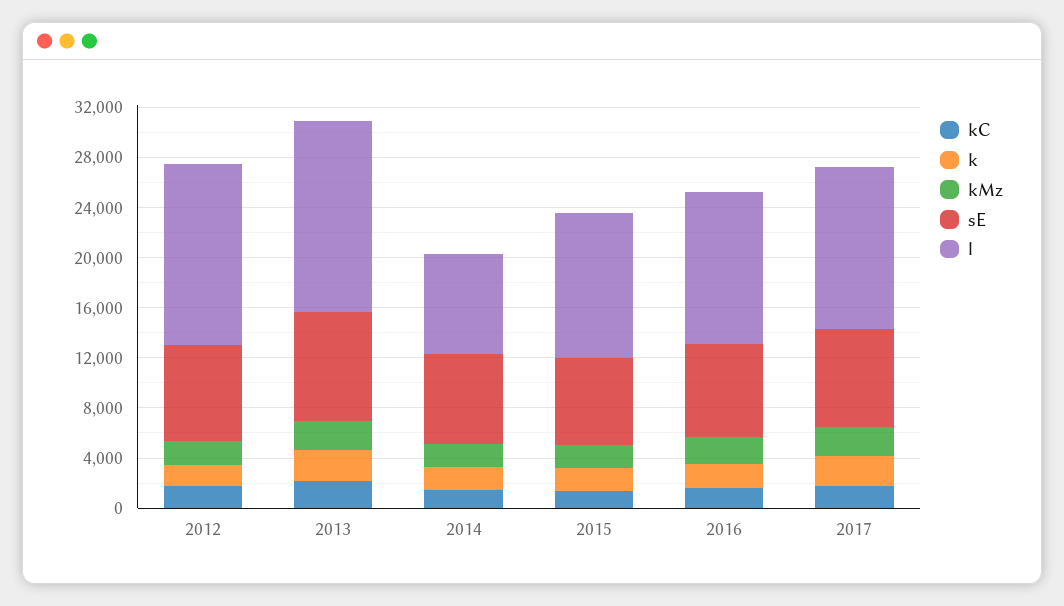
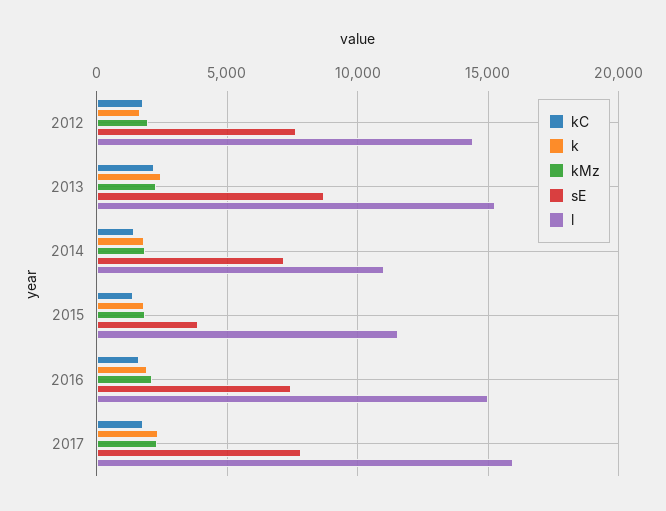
  {
    "kC": {
      "2012": 2000,
      "2013": 2000,
      "2014": 1500,
      "2015": 1500,
      "2016": 1500,
      "2017": 2000
    },
    "k": {
      "2012": 1500,
      "2013": 2500,
      "2014": 2000,
      "2015": 2000,
      "2016": 2000,
      "2017": 2500
    },
    "kMz": {
      "2012": 2000,
      "2013": 2500,
      "2014": 2000,
      "2015": 2000,
      "2016": 2000,
      "2017": 2500
    },
    "sE": {
      "2012": 7500,
      "2013": 8500,
      "2014": 7000,
-     "2015": 7000,
+     "2015": 4000,
      "2016": 7500,
      "2017": 8000
    },
    "l": {
      "2012": 14500,
      "2013": 15500,
-     "2014": 8000,
+     "2014": 11000,
      "2015": 11500,
-     "2016": 12000,
+     "2016": 15000,
-     "2017": 13000
+     "2017": 16000
    }
  }

